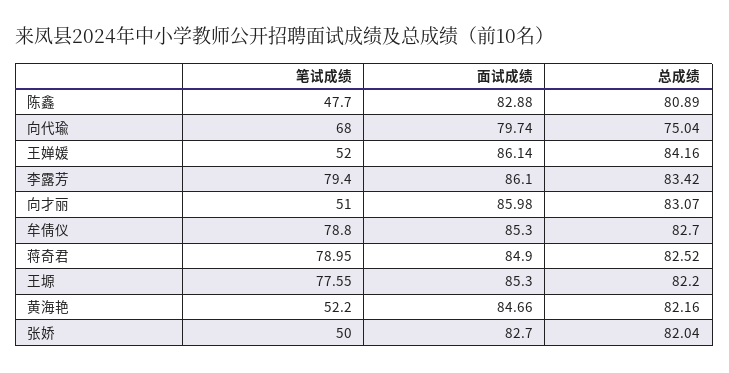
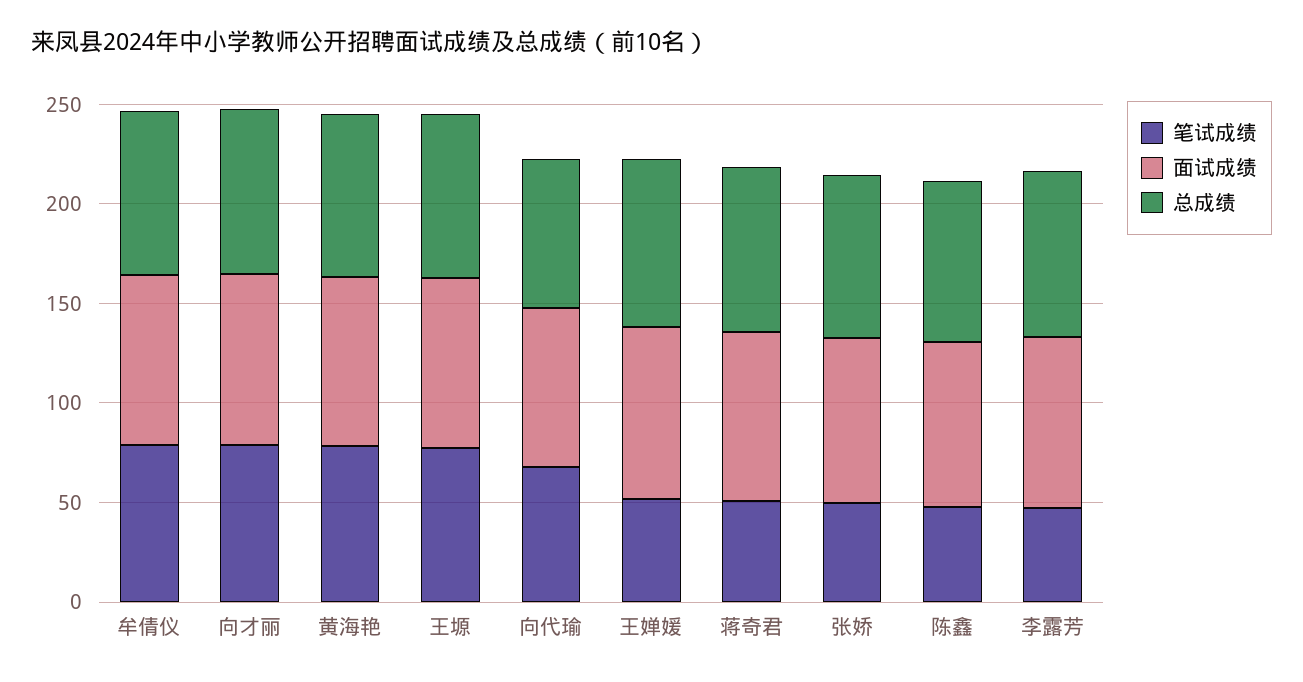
  {
    "笔试成绩": {
      "陈鑫": 47.7,
      "向代瑜": 68,
      "王婵媛": 52,
-     "李露芳": 79.4,
+     "李露芳": 50,
-     "向才丽": 51,
+     "向才丽": 80,
      "牟倩仪": 78.8,
-     "蒋奇君": 78.95,
+     "蒋奇君": 50,
      "王塬": 77.55,
-     "黄海艳": 52.2,
+     "黄海艳": 80,
      "张娇": 50
    },
    "面试成绩": {
      "陈鑫": 82.88,
      "向代瑜": 79.74,
      "王婵媛": 86.14,
      "李露芳": 86.1,
      "向才丽": 85.98,
      "牟倩仪": 85.3,
      "蒋奇君": 84.9,
      "王塬": 85.3,
      "黄海艳": 84.66,
      "张娇": 82.7
    },
    "总成绩": {
      "陈鑫": 80.89,
      "向代瑜": 75.04,
      "王婵媛": 84.16,
      "李露芳": 83.42,
      "向才丽": 83.07,
      "牟倩仪": 82.7,
      "蒋奇君": 82.52,
      "王塬": 82.2,
      "黄海艳": 82.16,
      "张娇": 82.04
    }
  }

